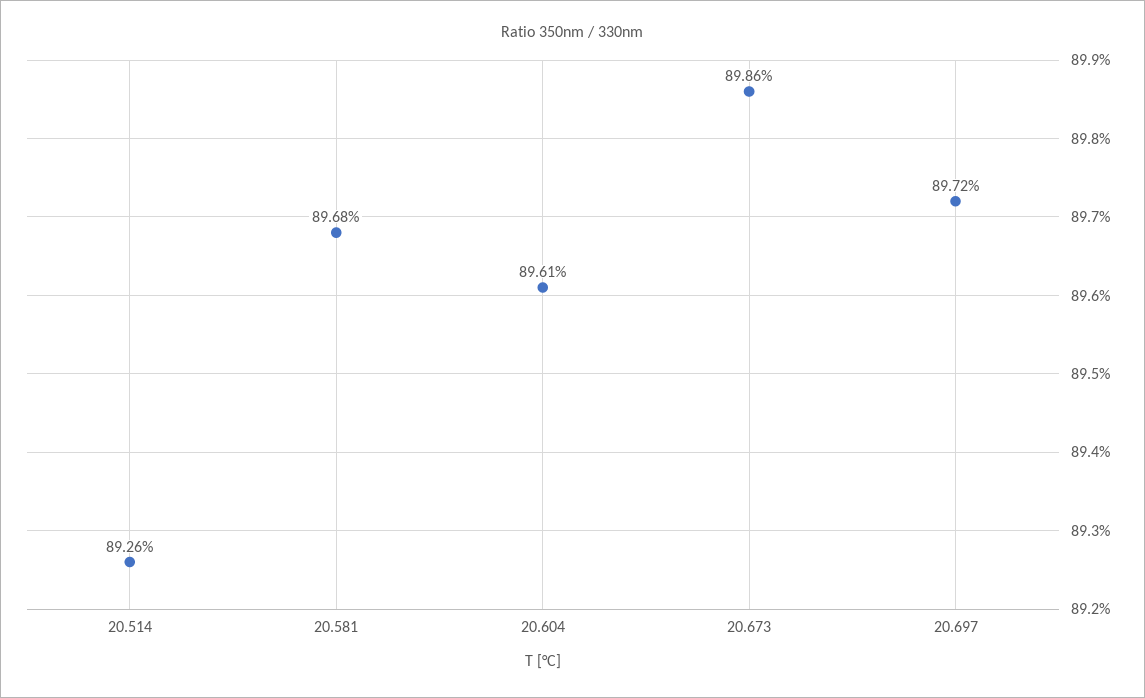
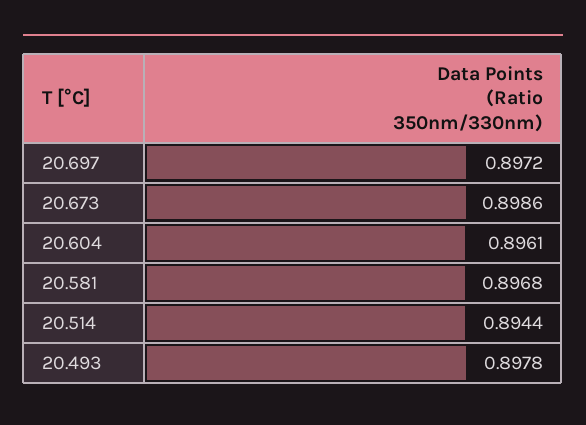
  {
-   "20.514": 0.8926,
+   "20.514": 0.8944,
    "20.581": 0.8968,
    "20.604": 0.8961,
    "20.673": 0.8986,
-   "20.697": 0.8972
+   "20.697": 0.8972,
+   "20.493": 0.8978
  }

